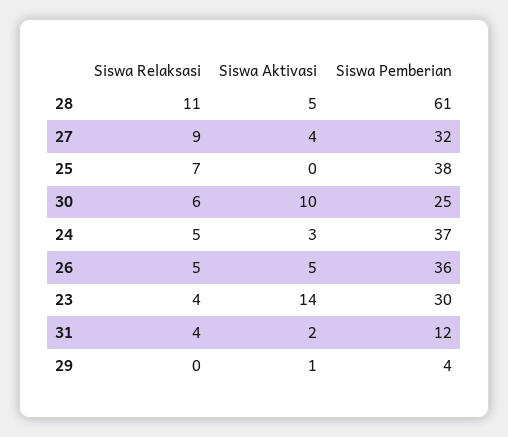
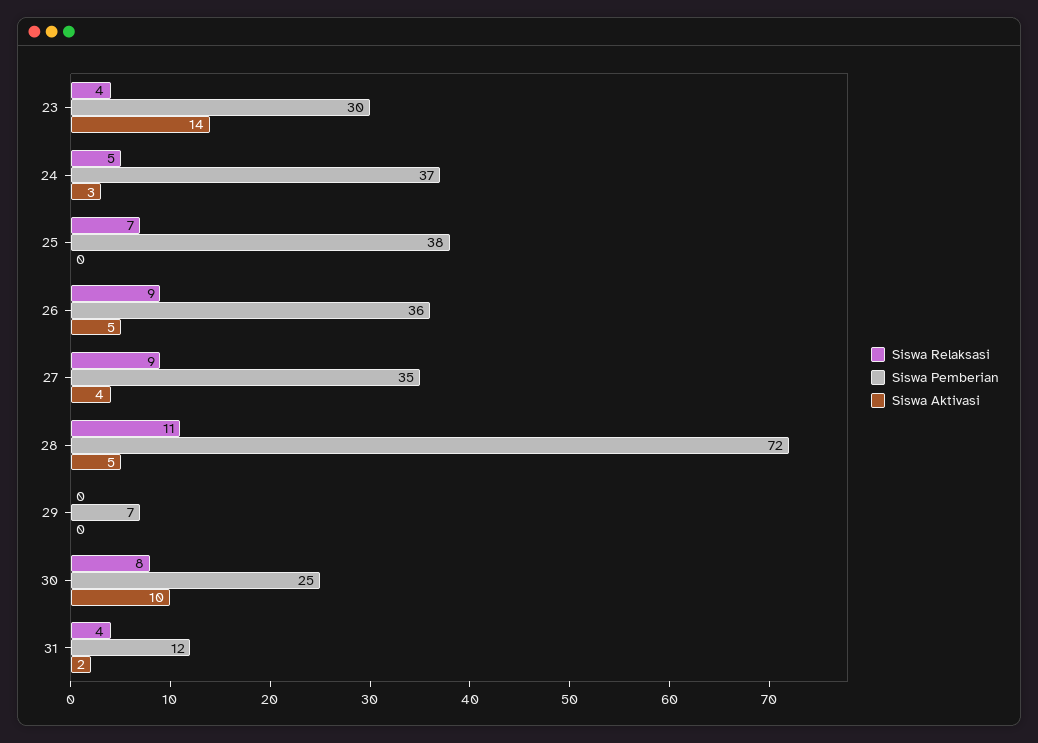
  {
    "Siswa Relaksasi": {
      "28": 11,
      "27": 9,
      "25": 7,
-     "30": 6,
+     "30": 8,
      "24": 5,
-     "26": 5,
+     "26": 9,
      "23": 4,
      "31": 4,
      "29": 0
    },
    "Siswa Aktivasi": {
      "28": 5,
      "27": 4,
      "25": 0,
      "30": 10,
      "24": 3,
      "26": 5,
      "23": 14,
      "31": 2,
-     "29": 1
+     "29": 0
    },
    "Siswa Pemberian": {
-     "28": 61,
+     "28": 72,
-     "27": 32,
+     "27": 35,
      "25": 38,
      "30": 25,
      "24": 37,
      "26": 36,
      "23": 30,
      "31": 12,
-     "29": 4
+     "29": 7
    }
  }

